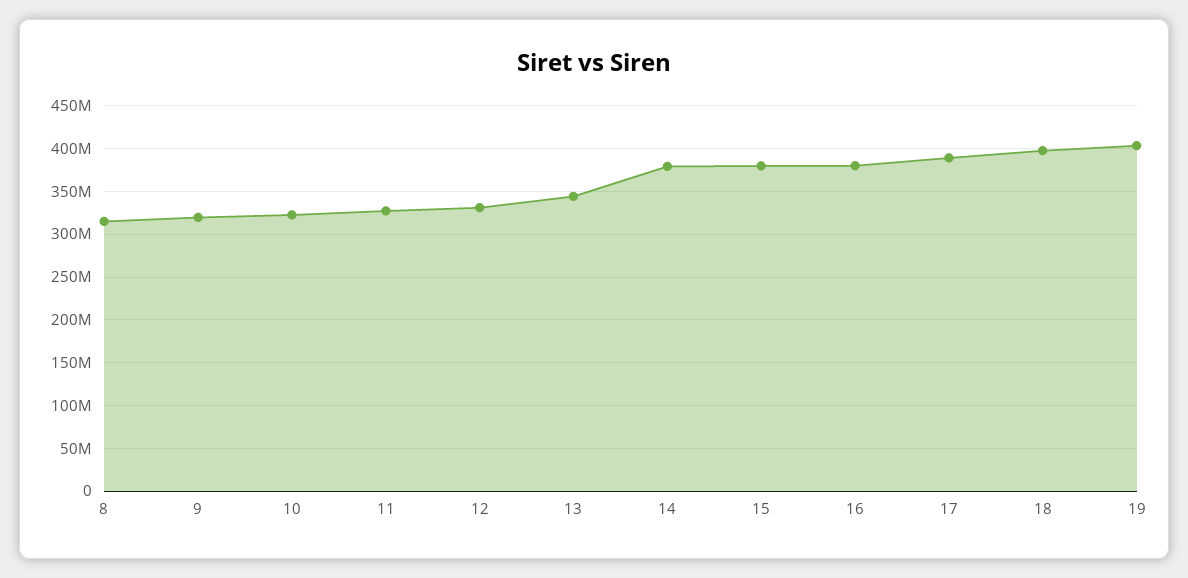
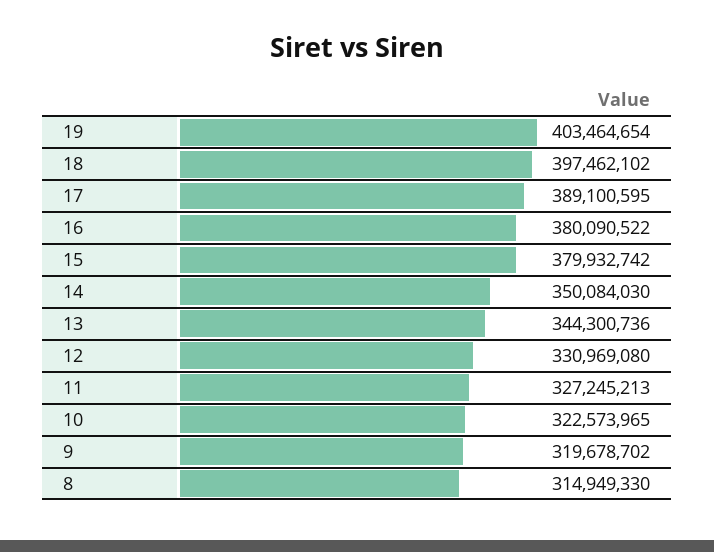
  {
    "8": 314949330,
    "9": 319678702,
    "10": 322573965,
    "11": 327245213,
    "12": 330969080,
    "13": 344300736,
-   "14": 380000000,
+   "14": 350084030,
    "15": 379932742,
    "16": 380090522,
    "17": 389100595,
    "18": 397462102,
    "19": 403464654
  }

